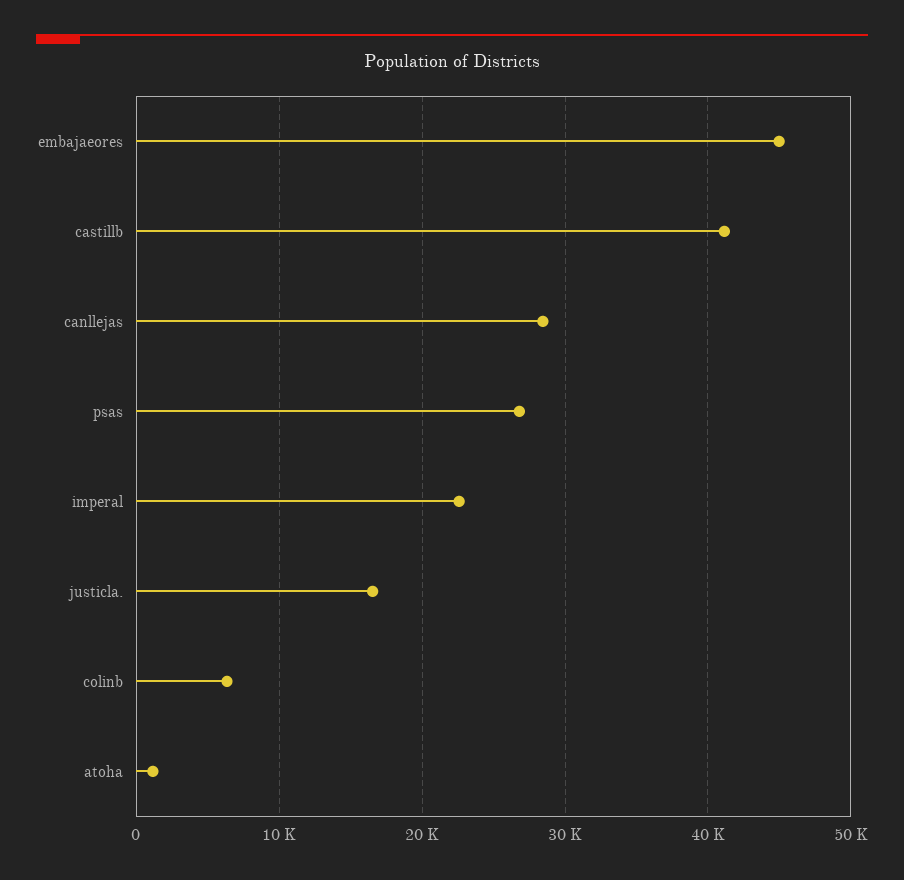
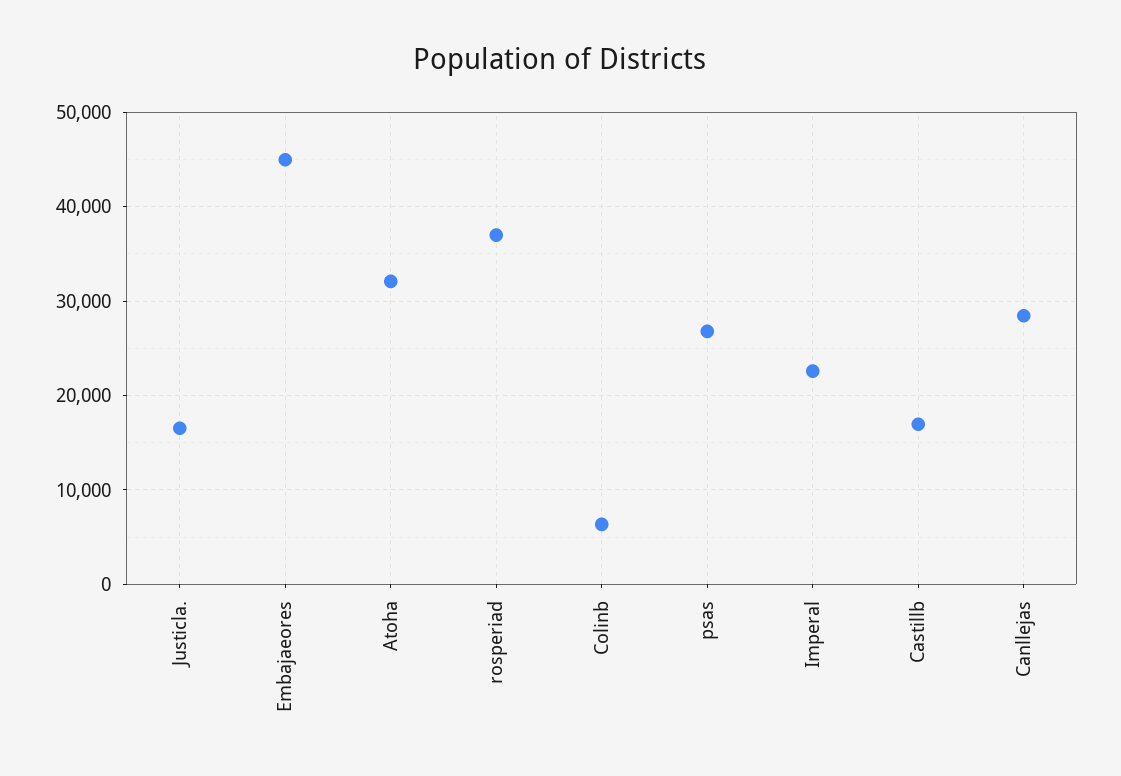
  {
    "embajaeores": 45000,
-   "castillb": 41000,
+   "castillb": 17000,
    "canllejas": 28000,
    "psas": 27000,
    "imperal": 23000,
    "justicla.": 17000,
    "colinb": 6000,
-   "atoha": 1000
+   "atoha": 32000,
+   "rosperiad": 37000
  }

